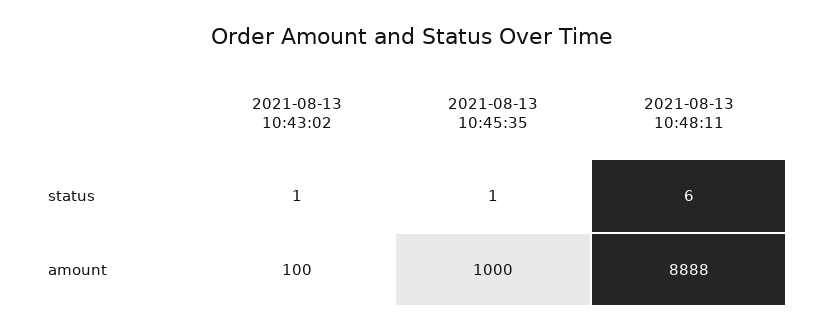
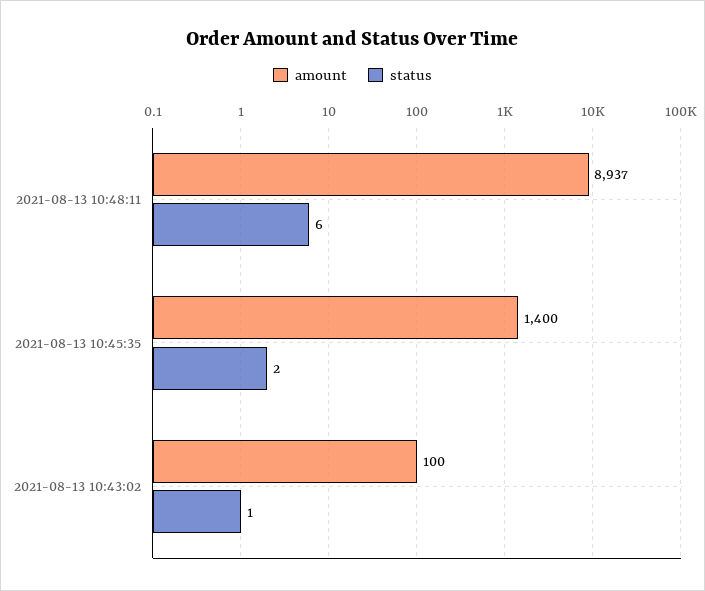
  {
    "status": {
      "2021-08-13 10:43:02": 1,
-     "2021-08-13 10:45:35": 1,
+     "2021-08-13 10:45:35": 2,
      "2021-08-13 10:48:11": 6
    },
    "amount": {
      "2021-08-13 10:43:02": 100,
-     "2021-08-13 10:45:35": 1000,
+     "2021-08-13 10:45:35": 1400,
-     "2021-08-13 10:48:11": 8888
+     "2021-08-13 10:48:11": 8937
    }
  }

